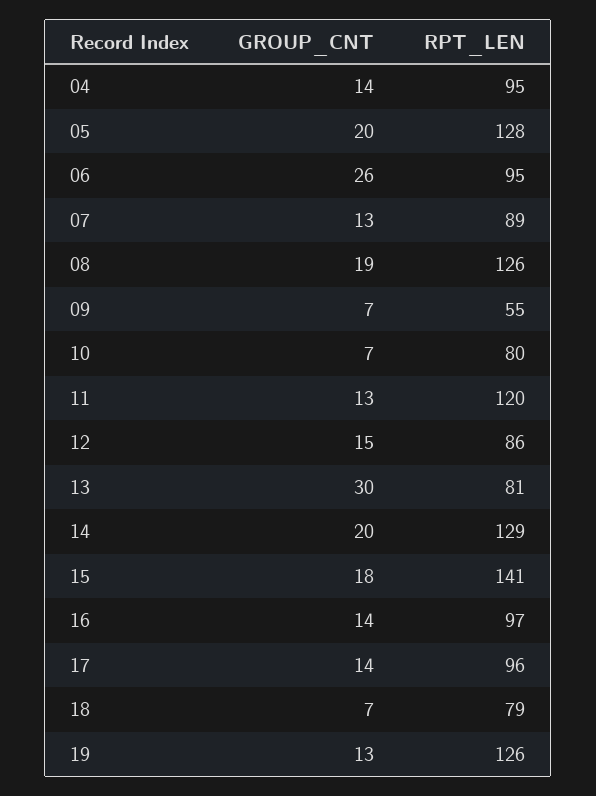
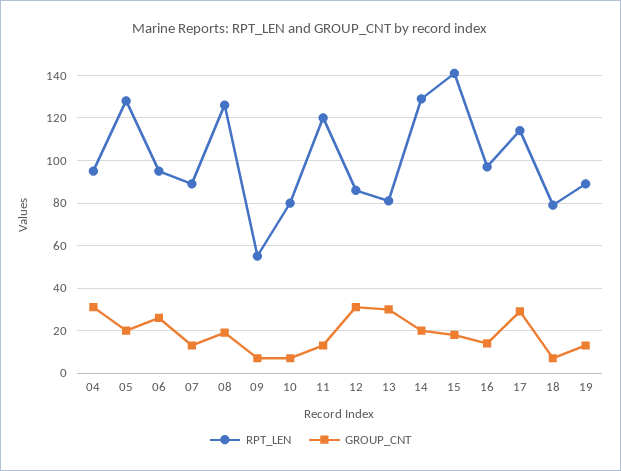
  {
    "GROUP_CNT": {
-     "04": 14,
+     "04": 30,
      "05": 20,
      "06": 26,
      "07": 13,
      "08": 19,
      "09": 7,
      "10": 7,
      "11": 13,
-     "12": 15,
+     "12": 30,
      "13": 30,
      "14": 20,
      "15": 18,
      "16": 14,
-     "17": 14,
+     "17": 30,
      "18": 7,
      "19": 13
    },
    "RPT_LEN": {
      "04": 95,
      "05": 128,
      "06": 95,
      "07": 89,
      "08": 126,
      "09": 55,
      "10": 80,
      "11": 120,
      "12": 86,
      "13": 81,
      "14": 129,
      "15": 141,
      "16": 97,
-     "17": 96,
+     "17": 115,
      "18": 79,
-     "19": 126
+     "19": 90
    }
  }

